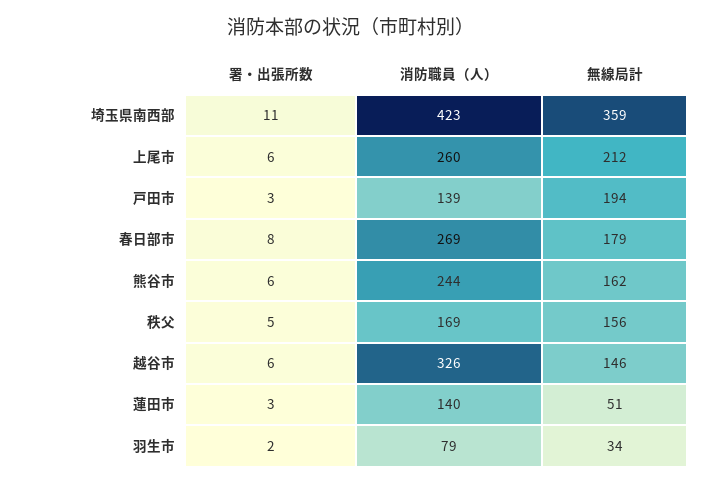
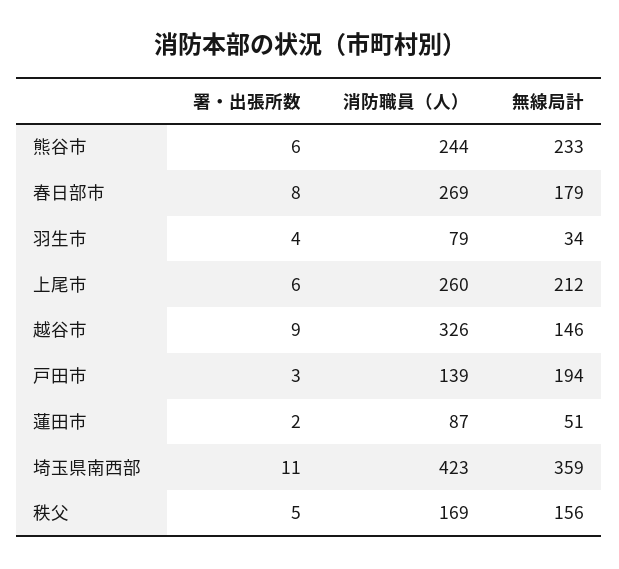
  {
    "署・出張所数": {
      "埼玉県南西部": 11,
      "上尾市": 6,
      "戸田市": 3,
      "春日部市": 8,
      "熊谷市": 6,
      "秩父": 5,
-     "越谷市": 6,
+     "越谷市": 9,
-     "蓮田市": 3,
+     "蓮田市": 2,
-     "羽生市": 2
+     "羽生市": 4
    },
    "消防職員（人）": {
      "埼玉県南西部": 423,
      "上尾市": 260,
      "戸田市": 139,
      "春日部市": 269,
      "熊谷市": 244,
      "秩父": 169,
      "越谷市": 326,
-     "蓮田市": 140,
+     "蓮田市": 87,
      "羽生市": 79
    },
    "無線局計": {
      "埼玉県南西部": 359,
      "上尾市": 212,
      "戸田市": 194,
      "春日部市": 179,
-     "熊谷市": 162,
+     "熊谷市": 233,
      "秩父": 156,
      "越谷市": 146,
      "蓮田市": 51,
      "羽生市": 34
    }
  }

